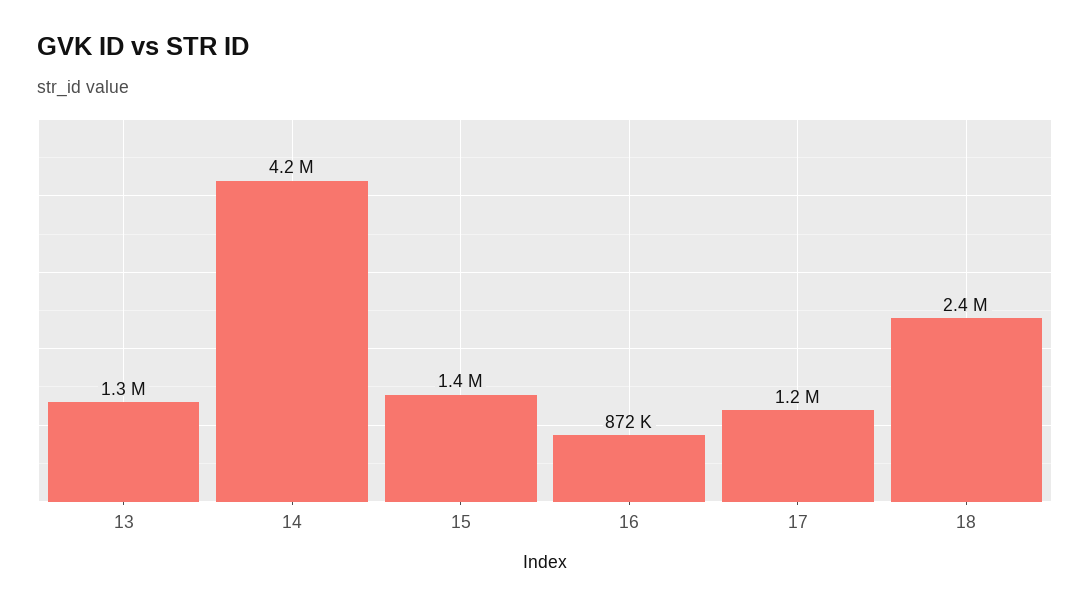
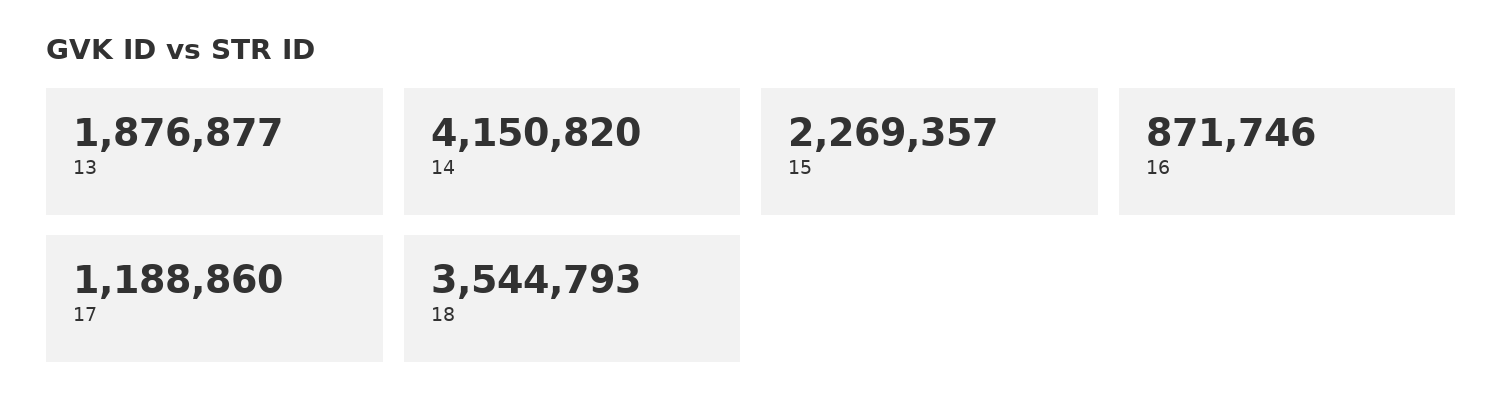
  {
-   "13": 1300000,
+   "13": 1876877,
    "14": 4150820,
-   "15": 1400000,
+   "15": 2269357,
    "16": 871746,
    "17": 1188860,
-   "18": 2400000
+   "18": 3544793
  }

